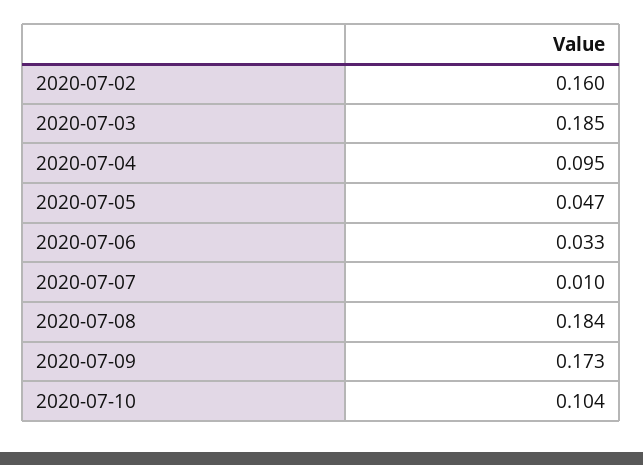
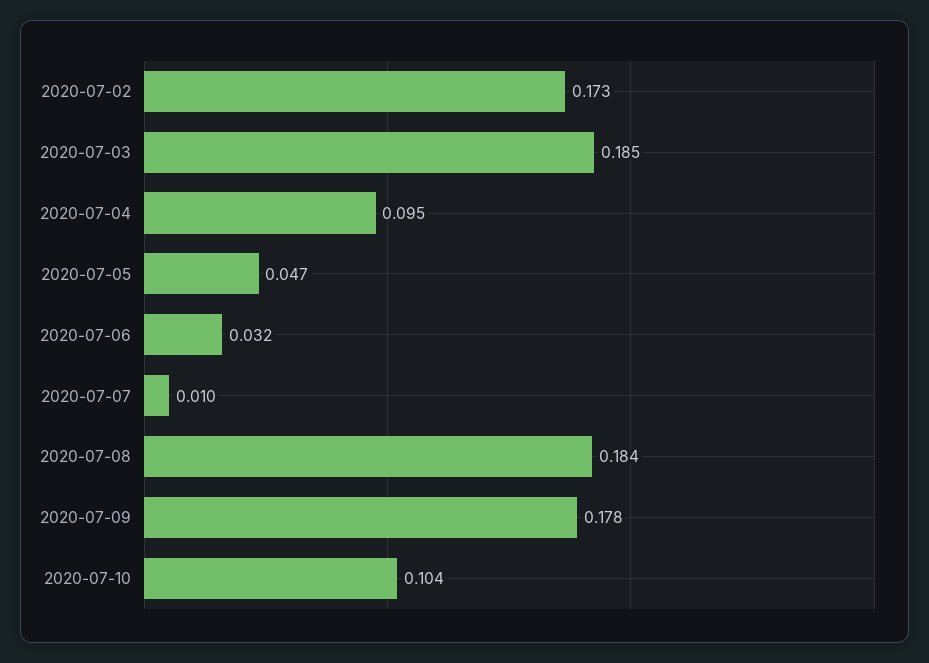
  {
-   "2020-07-02": 0.16,
+   "2020-07-02": 0.173,
    "2020-07-03": 0.185,
    "2020-07-04": 0.095,
    "2020-07-05": 0.047,
-   "2020-07-06": 0.033,
+   "2020-07-06": 0.032,
    "2020-07-07": 0.01,
    "2020-07-08": 0.184,
-   "2020-07-09": 0.173,
+   "2020-07-09": 0.178,
    "2020-07-10": 0.104
  }

